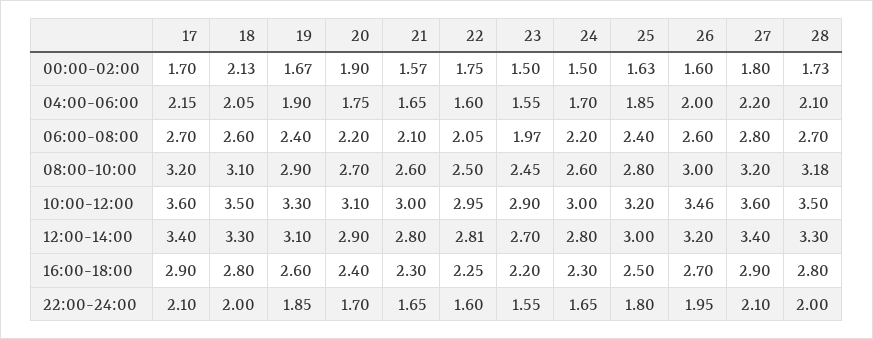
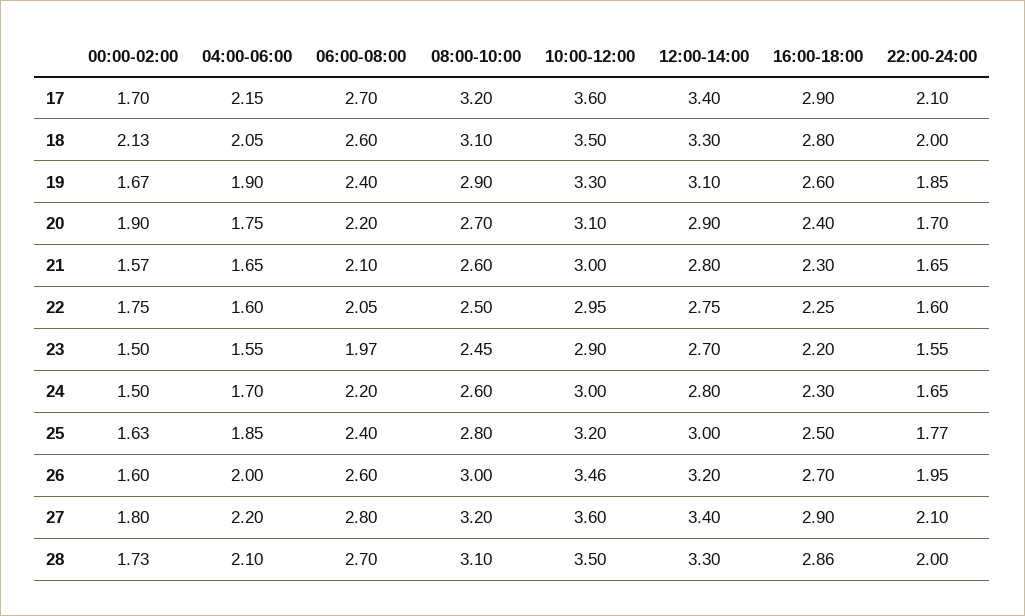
  {
    "17": {
      "00:00-02:00": 1.7,
      "04:00-06:00": 2.15,
      "06:00-08:00": 2.7,
      "08:00-10:00": 3.2,
      "10:00-12:00": 3.6,
      "12:00-14:00": 3.4,
      "16:00-18:00": 2.9,
      "22:00-24:00": 2.1
    },
    "18": {
      "00:00-02:00": 2.13,
      "04:00-06:00": 2.05,
      "06:00-08:00": 2.6,
      "08:00-10:00": 3.1,
      "10:00-12:00": 3.5,
      "12:00-14:00": 3.3,
      "16:00-18:00": 2.8,
      "22:00-24:00": 2
    },
    "19": {
      "00:00-02:00": 1.67,
      "04:00-06:00": 1.9,
      "06:00-08:00": 2.4,
      "08:00-10:00": 2.9,
      "10:00-12:00": 3.3,
      "12:00-14:00": 3.1,
      "16:00-18:00": 2.6,
      "22:00-24:00": 1.85
    },
    "20": {
      "00:00-02:00": 1.9,
      "04:00-06:00": 1.75,
      "06:00-08:00": 2.2,
      "08:00-10:00": 2.7,
      "10:00-12:00": 3.1,
      "12:00-14:00": 2.9,
      "16:00-18:00": 2.4,
      "22:00-24:00": 1.7
    },
    "21": {
      "00:00-02:00": 1.57,
      "04:00-06:00": 1.65,
      "06:00-08:00": 2.1,
      "08:00-10:00": 2.6,
      "10:00-12:00": 3,
      "12:00-14:00": 2.8,
      "16:00-18:00": 2.3,
      "22:00-24:00": 1.65
    },
    "22": {
      "00:00-02:00": 1.75,
      "04:00-06:00": 1.6,
      "06:00-08:00": 2.05,
      "08:00-10:00": 2.5,
      "10:00-12:00": 2.95,
-     "12:00-14:00": 2.81,
+     "12:00-14:00": 2.75,
      "16:00-18:00": 2.25,
      "22:00-24:00": 1.6
    },
    "23": {
      "00:00-02:00": 1.5,
      "04:00-06:00": 1.55,
      "06:00-08:00": 1.97,
      "08:00-10:00": 2.45,
      "10:00-12:00": 2.9,
      "12:00-14:00": 2.7,
      "16:00-18:00": 2.2,
      "22:00-24:00": 1.55
    },
    "24": {
      "00:00-02:00": 1.5,
      "04:00-06:00": 1.7,
      "06:00-08:00": 2.2,
      "08:00-10:00": 2.6,
      "10:00-12:00": 3,
      "12:00-14:00": 2.8,
      "16:00-18:00": 2.3,
      "22:00-24:00": 1.65
    },
    "25": {
      "00:00-02:00": 1.63,
      "04:00-06:00": 1.85,
      "06:00-08:00": 2.4,
      "08:00-10:00": 2.8,
      "10:00-12:00": 3.2,
      "12:00-14:00": 3,
      "16:00-18:00": 2.5,
-     "22:00-24:00": 1.8
+     "22:00-24:00": 1.77
    },
    "26": {
      "00:00-02:00": 1.6,
      "04:00-06:00": 2,
      "06:00-08:00": 2.6,
      "08:00-10:00": 3,
      "10:00-12:00": 3.46,
      "12:00-14:00": 3.2,
      "16:00-18:00": 2.7,
      "22:00-24:00": 1.95
    },
    "27": {
      "00:00-02:00": 1.8,
      "04:00-06:00": 2.2,
      "06:00-08:00": 2.8,
      "08:00-10:00": 3.2,
      "10:00-12:00": 3.6,
      "12:00-14:00": 3.4,
      "16:00-18:00": 2.9,
      "22:00-24:00": 2.1
    },
    "28": {
      "00:00-02:00": 1.73,
      "04:00-06:00": 2.1,
      "06:00-08:00": 2.7,
-     "08:00-10:00": 3.18,
+     "08:00-10:00": 3.1,
      "10:00-12:00": 3.5,
      "12:00-14:00": 3.3,
-     "16:00-18:00": 2.8,
+     "16:00-18:00": 2.86,
      "22:00-24:00": 2
    }
  }

